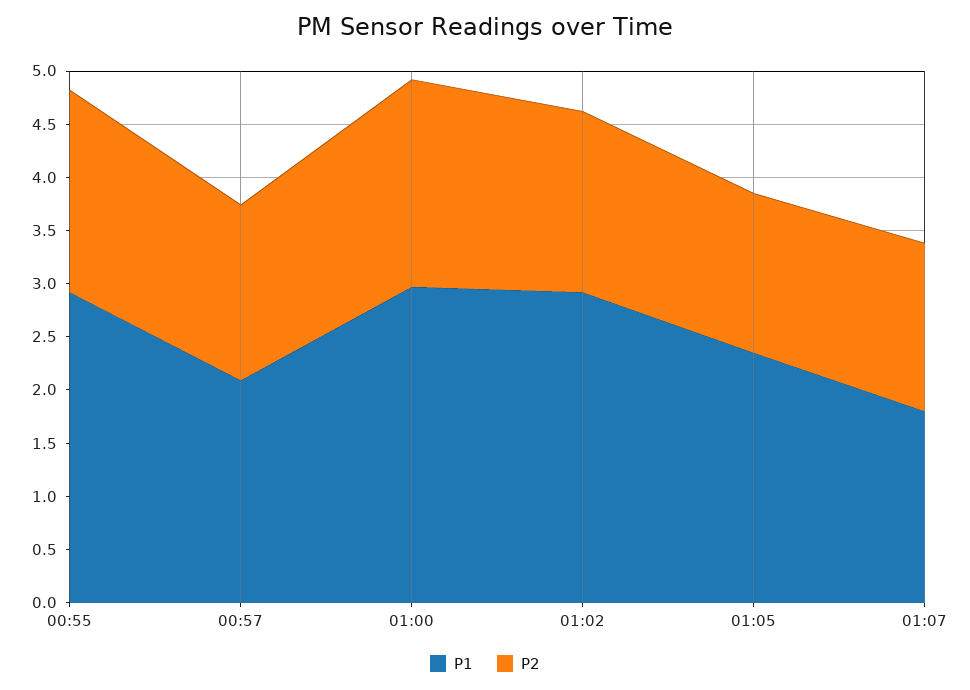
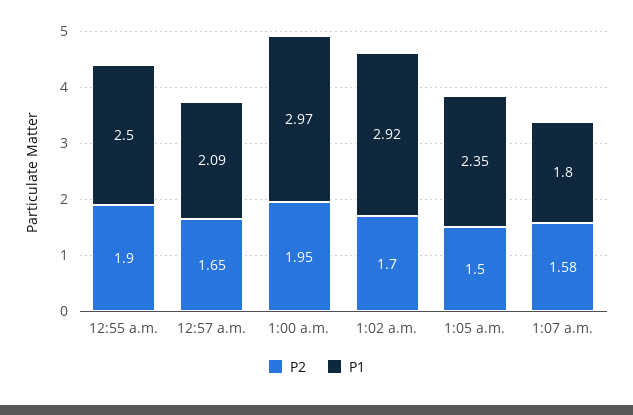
  {
    "P1": {
-     "00:55": 2.9,
+     "00:55": 2.5,
      "00:57": 2.09,
      "01:00": 2.97,
      "01:02": 2.92,
      "01:05": 2.35,
      "01:07": 1.8
    },
    "P2": {
      "00:55": 1.9,
      "00:57": 1.65,
      "01:00": 1.95,
      "01:02": 1.7,
      "01:05": 1.5,
      "01:07": 1.58
    }
  }

